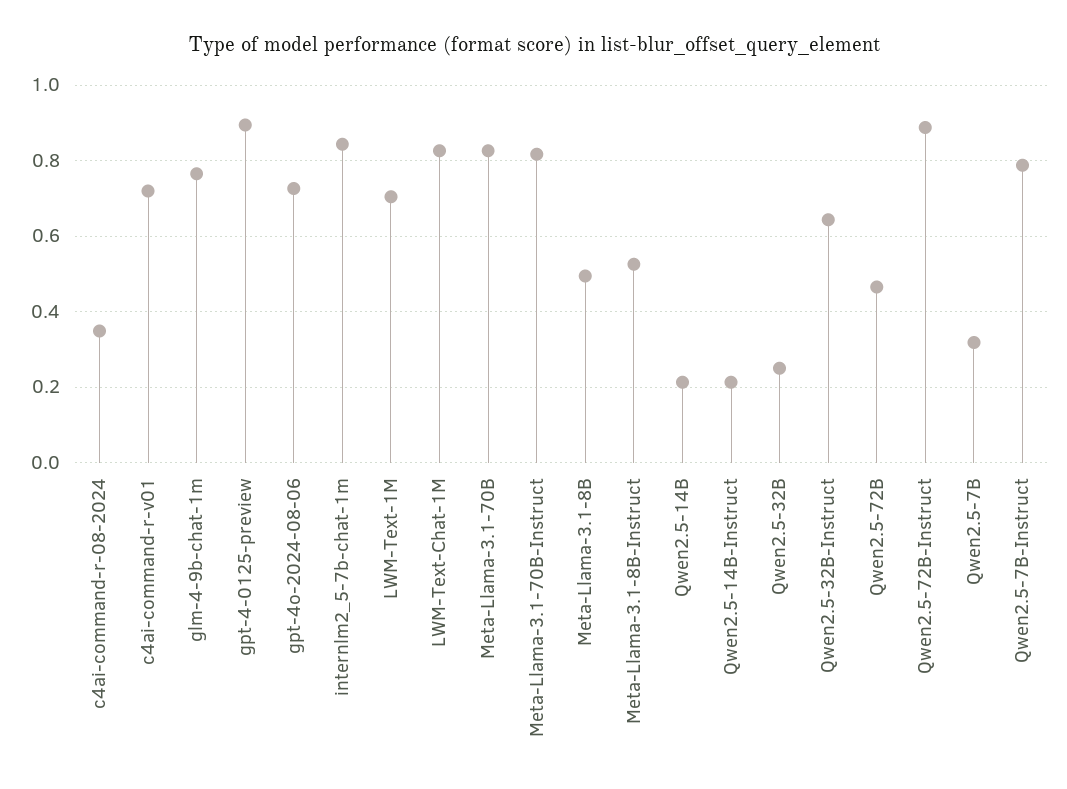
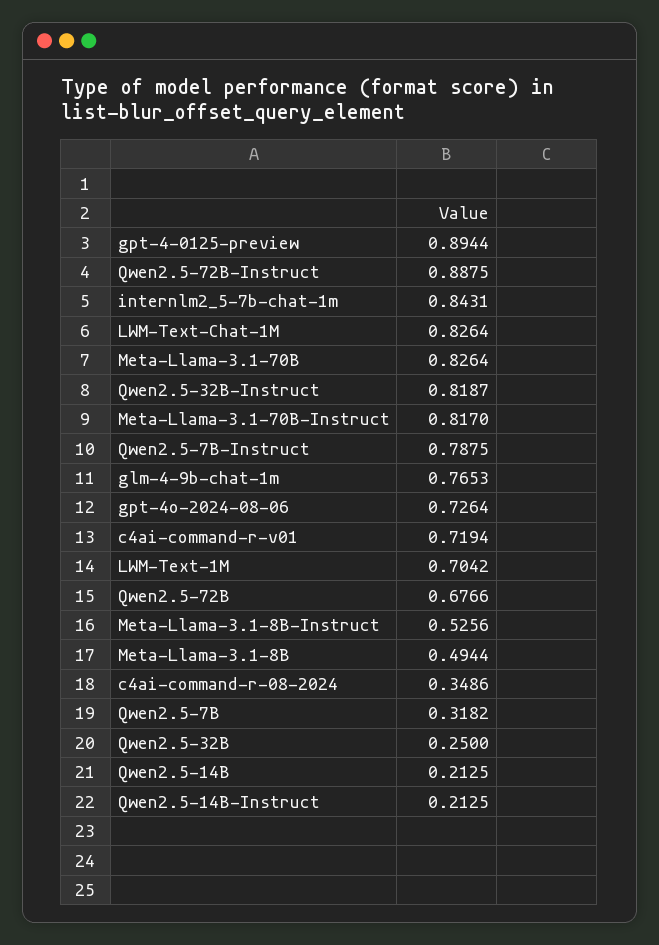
  {
    "c4ai-command-r-08-2024": 0.3486,
    "c4ai-command-r-v01": 0.7194,
    "glm-4-9b-chat-1m": 0.7653,
    "gpt-4-0125-preview": 0.8944,
    "gpt-4o-2024-08-06": 0.7264,
    "internlm2_5-7b-chat-1m": 0.8431,
    "LWM-Text-1M": 0.7042,
    "LWM-Text-Chat-1M": 0.8264,
    "Meta-Llama-3.1-70B": 0.8264,
    "Meta-Llama-3.1-70B-Instruct": 0.817,
    "Meta-Llama-3.1-8B": 0.4944,
    "Meta-Llama-3.1-8B-Instruct": 0.5256,
    "Qwen2.5-14B": 0.2125,
    "Qwen2.5-14B-Instruct": 0.2125,
    "Qwen2.5-32B": 0.25,
-   "Qwen2.5-32B-Instruct": 0.64,
+   "Qwen2.5-32B-Instruct": 0.8187,
-   "Qwen2.5-72B": 0.46,
+   "Qwen2.5-72B": 0.6766,
    "Qwen2.5-72B-Instruct": 0.8875,
    "Qwen2.5-7B": 0.3182,
    "Qwen2.5-7B-Instruct": 0.7875
  }

